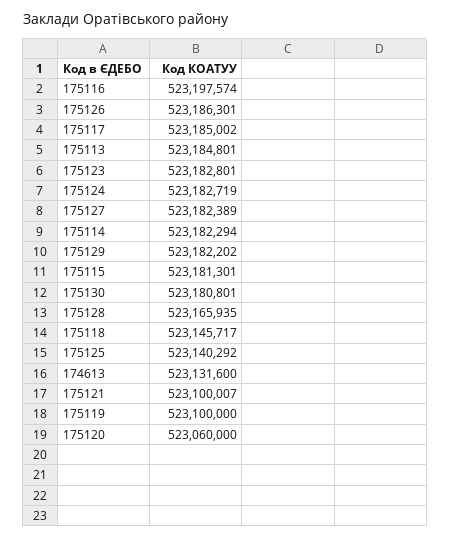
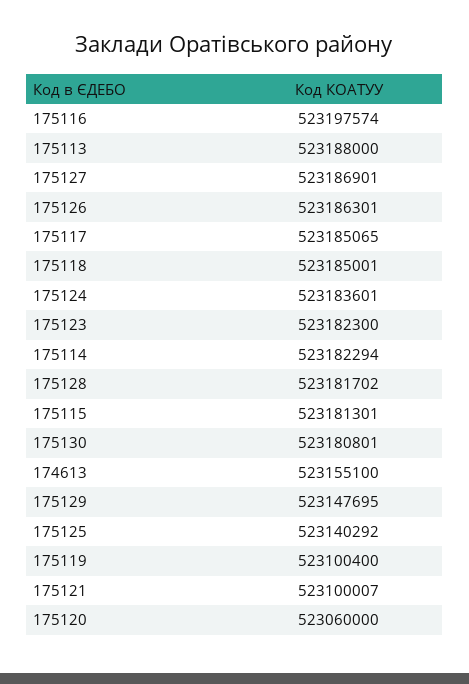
  {
    "175116": 523197574,
    "175126": 523186301,
-   "175117": 523185002,
+   "175117": 523185065,
-   "175113": 523184801,
+   "175113": 523188000,
-   "175123": 523182801,
+   "175123": 523182300,
-   "175124": 523182719,
+   "175124": 523183601,
-   "175127": 523182389,
+   "175127": 523186901,
    "175114": 523182294,
-   "175129": 523182202,
+   "175129": 523147695,
    "175115": 523181301,
    "175130": 523180801,
-   "175128": 523165935,
+   "175128": 523181702,
-   "175118": 523145717,
+   "175118": 523185001,
    "175125": 523140292,
-   "174613": 523131600,
+   "174613": 523155100,
    "175121": 523100007,
-   "175119": 523100000,
+   "175119": 523100400,
    "175120": 523060000
  }

